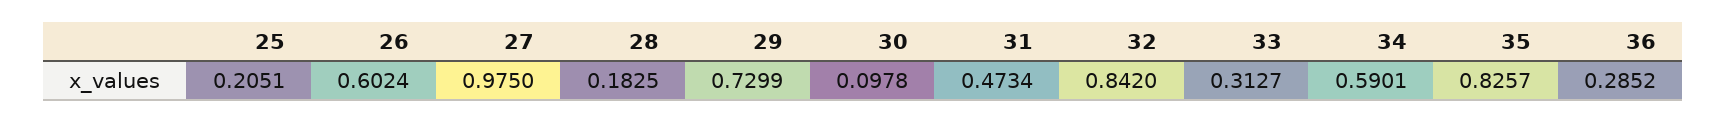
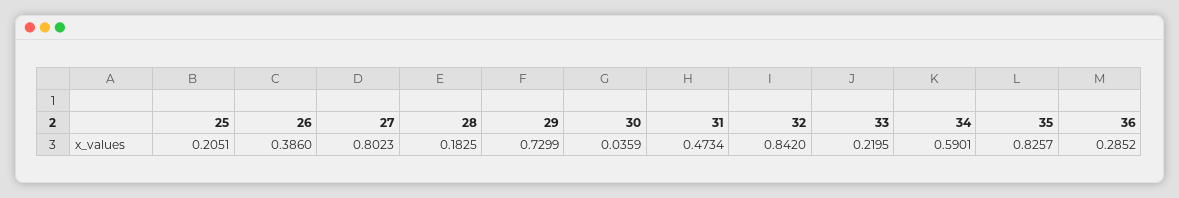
  {
    "25": 0.2051,
-   "26": 0.6024,
+   "26": 0.386,
-   "27": 0.975,
+   "27": 0.8023,
    "28": 0.1825,
    "29": 0.7299,
-   "30": 0.0978,
+   "30": 0.0359,
    "31": 0.4734,
    "32": 0.842,
-   "33": 0.3127,
+   "33": 0.2195,
    "34": 0.5901,
    "35": 0.8257,
    "36": 0.2852
  }

